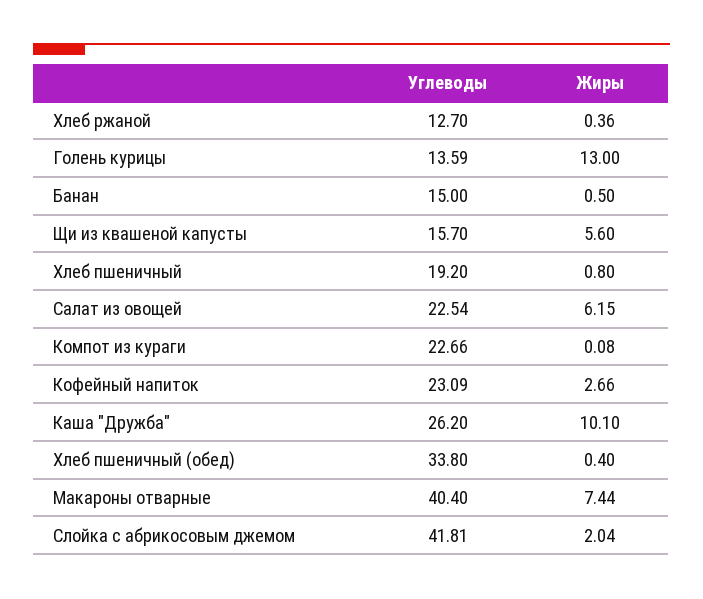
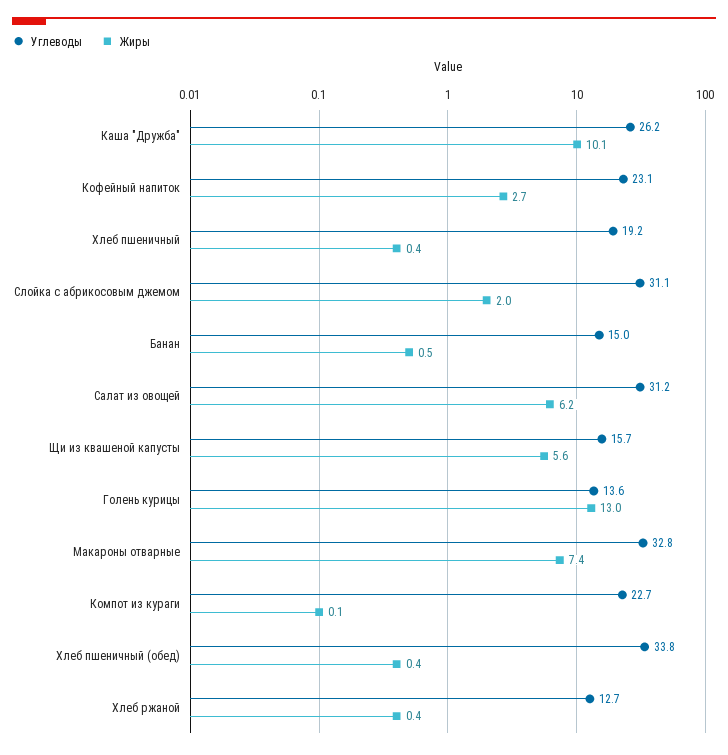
  {
    "Углеводы": {
      "Хлеб ржаной": 12.7,
      "Голень курицы": 13.59,
      "Банан": 15,
      "Щи из квашеной капусты": 15.7,
      "Хлеб пшеничный": 19.2,
-     "Салат из овощей": 22.54,
+     "Салат из овощей": 31.2,
      "Компот из кураги": 22.66,
      "Кофейный напиток": 23.09,
      "Каша \"Дружба\"": 26.2,
      "Хлеб пшеничный (обед)": 33.8,
-     "Макароны отварные": 40.4,
+     "Макароны отварные": 32.8,
-     "Слойка с абрикосовым джемом": 41.81
+     "Слойка с абрикосовым джемом": 31.1
    },
    "Жиры": {
      "Хлеб ржаной": 0.36,
      "Голень курицы": 13,
      "Банан": 0.5,
      "Щи из квашеной капусты": 5.6,
-     "Хлеб пшеничный": 0.8,
+     "Хлеб пшеничный": 0.4,
      "Салат из овощей": 6.15,
      "Компот из кураги": 0.08,
      "Кофейный напиток": 2.66,
      "Каша \"Дружба\"": 10.1,
      "Хлеб пшеничный (обед)": 0.4,
      "Макароны отварные": 7.44,
      "Слойка с абрикосовым джемом": 2.04
    }
  }

